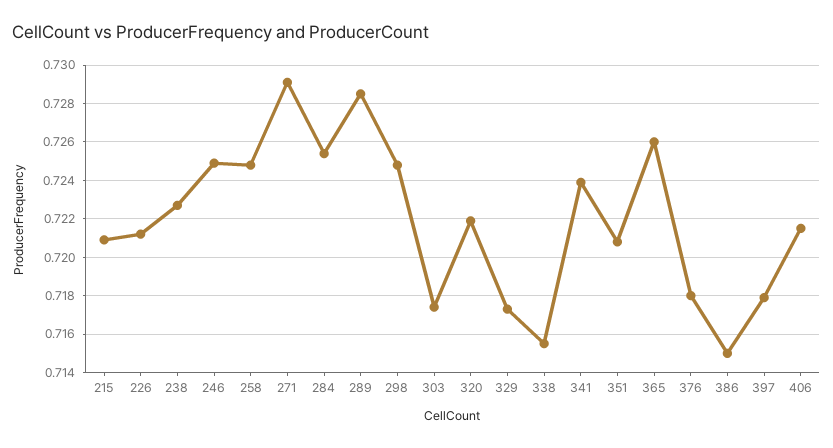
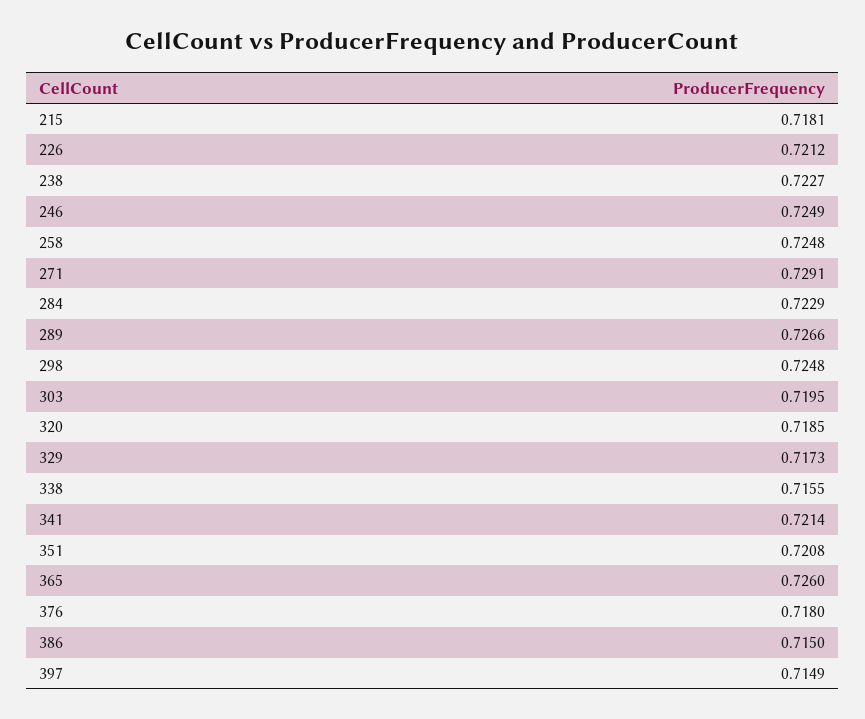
  {
-   "215": 0.721,
+   "215": 0.7181,
    "226": 0.7212,
    "238": 0.7227,
    "246": 0.7249,
    "258": 0.7248,
    "271": 0.7291,
-   "284": 0.7255,
+   "284": 0.7229,
-   "289": 0.7285,
+   "289": 0.7266,
    "298": 0.7248,
-   "303": 0.7175,
+   "303": 0.7195,
-   "320": 0.722,
+   "320": 0.7185,
    "329": 0.7173,
    "338": 0.7155,
-   "341": 0.724,
+   "341": 0.7214,
    "351": 0.7208,
    "365": 0.726,
    "376": 0.718,
    "386": 0.715,
-   "397": 0.718,
+   "397": 0.7149
-   "406": 0.7215
  }

